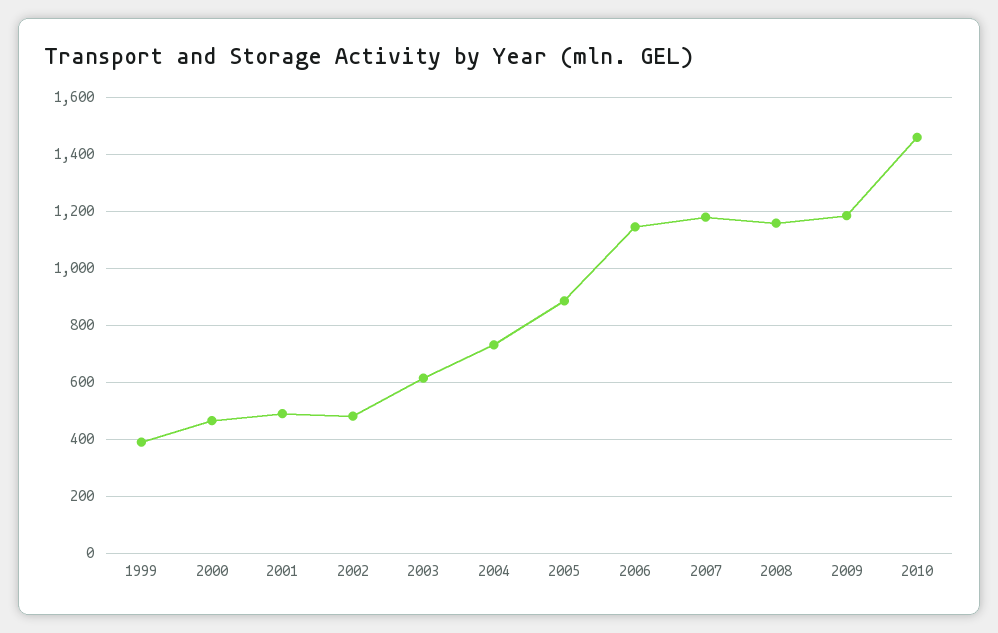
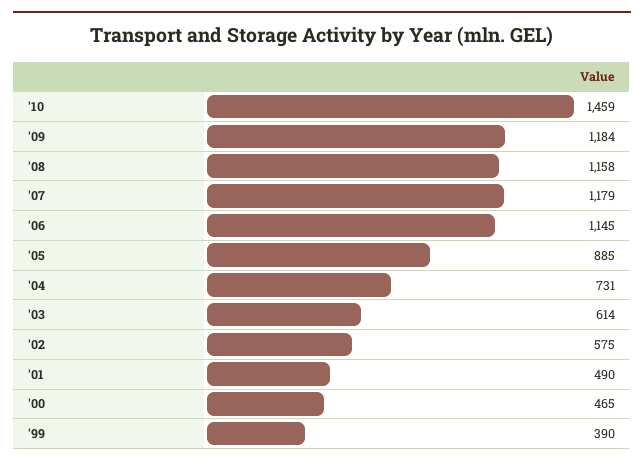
  {
    "1999": 390,
    "2000": 465,
    "2001": 490,
-   "2002": 475,
+   "2002": 575,
    "2003": 614,
    "2004": 731,
    "2005": 885,
    "2006": 1145,
    "2007": 1179,
    "2008": 1158,
    "2009": 1184,
    "2010": 1459
  }

